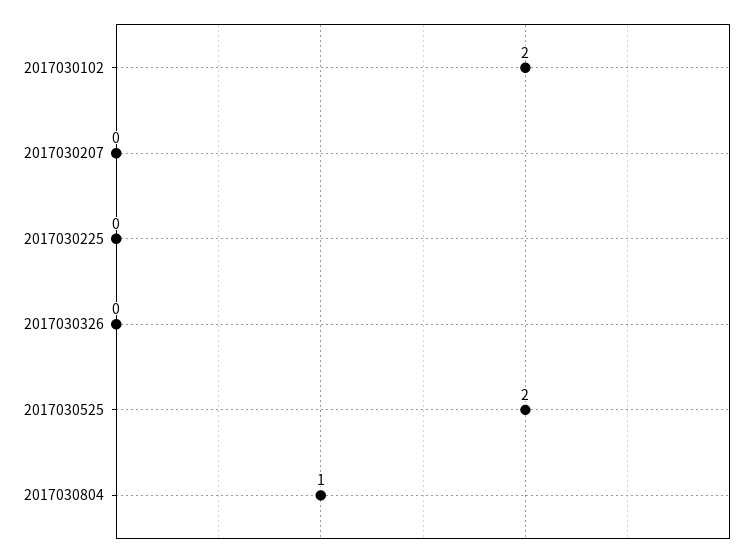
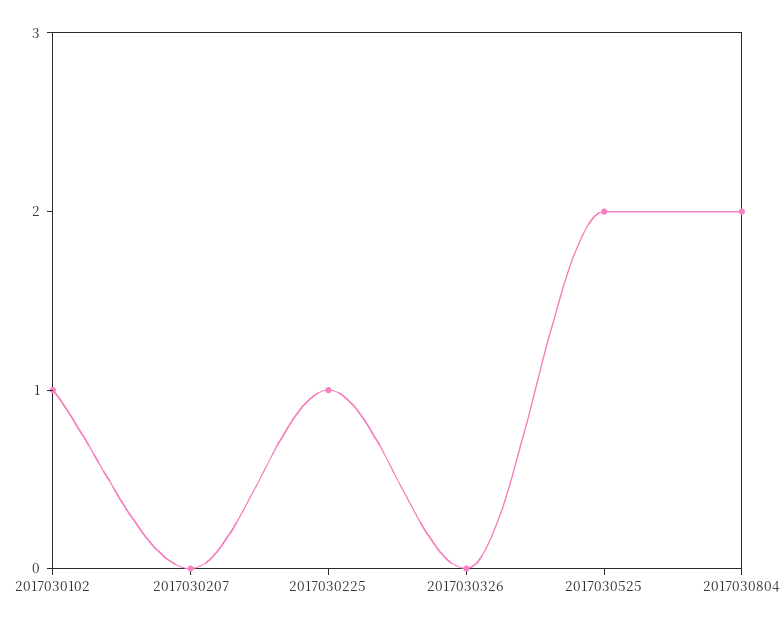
  {
-   "2017030102": 2,
+   "2017030102": 1,
    "2017030207": 0,
-   "2017030225": 0,
+   "2017030225": 1,
    "2017030326": 0,
    "2017030525": 2,
-   "2017030804": 1
+   "2017030804": 2
  }

